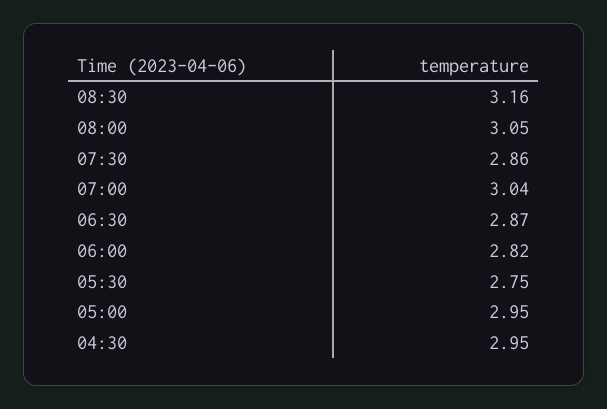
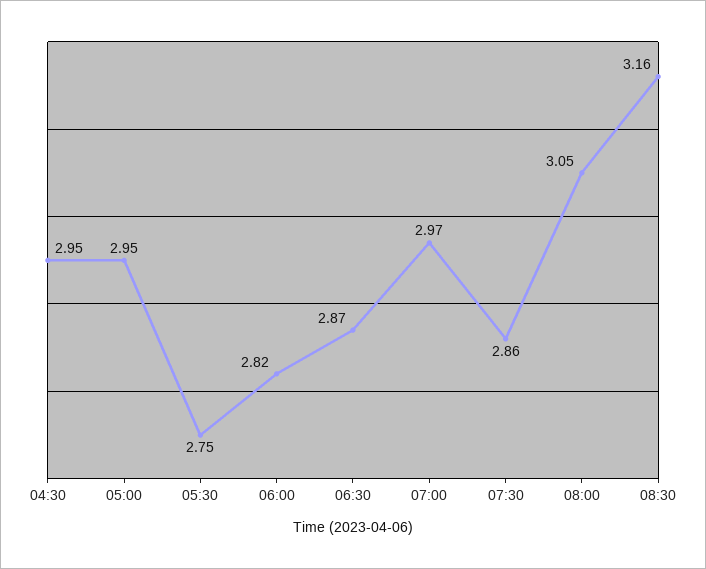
  {
    "08:30": 3.16,
    "08:00": 3.05,
    "07:30": 2.86,
-   "07:00": 3.04,
+   "07:00": 2.97,
    "06:30": 2.87,
    "06:00": 2.82,
    "05:30": 2.75,
    "05:00": 2.95,
    "04:30": 2.95
  }

